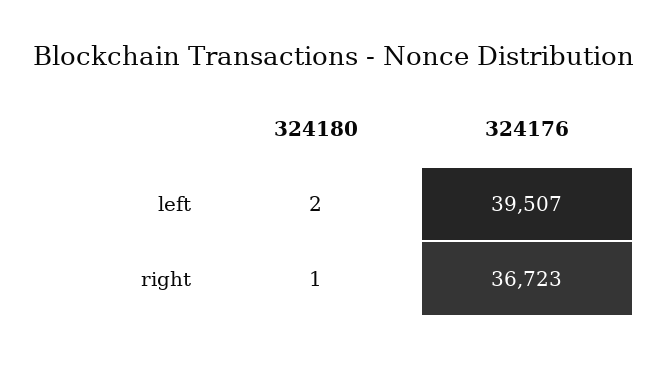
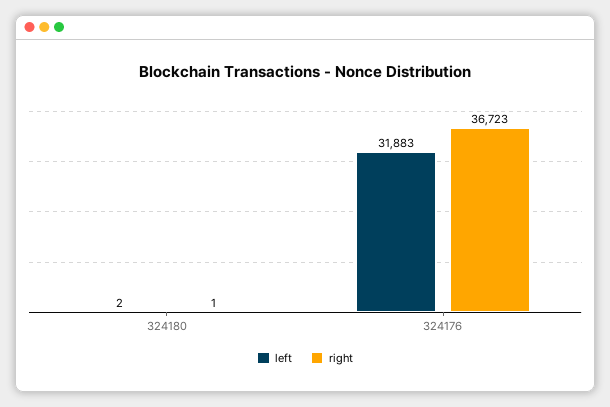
  {
    "left": {
      "324180": 2,
-     "324176": 39507
+     "324176": 31883
    },
    "right": {
      "324180": 1,
      "324176": 36723
    }
  }

